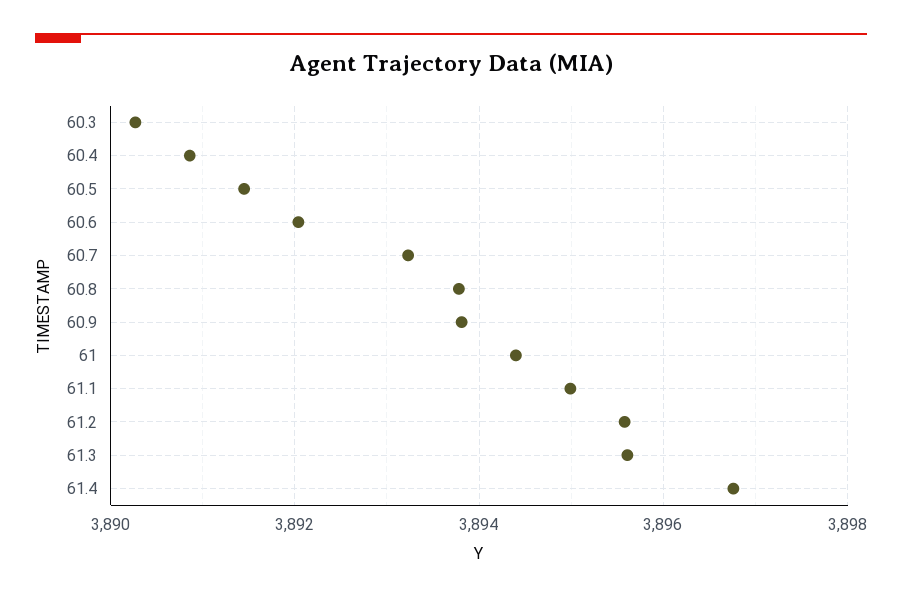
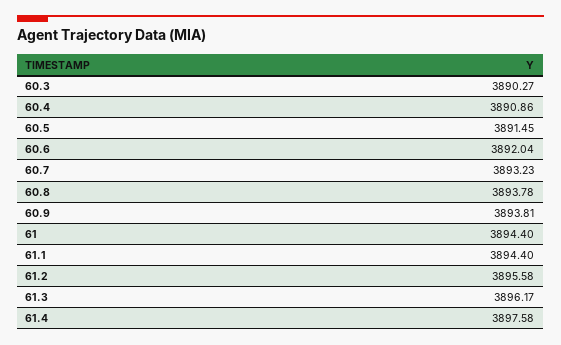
  {
    "60.3": 3890.27,
    "60.4": 3890.86,
    "60.5": 3891.45,
    "60.6": 3892.04,
    "60.7": 3893.23,
    "60.8": 3893.78,
    "60.9": 3893.81,
    "61": 3894.4,
-   "61.1": 3895,
+   "61.1": 3894.4,
    "61.2": 3895.58,
-   "61.3": 3895.6,
+   "61.3": 3896.17,
-   "61.4": 3896.8
+   "61.4": 3897.58
  }

